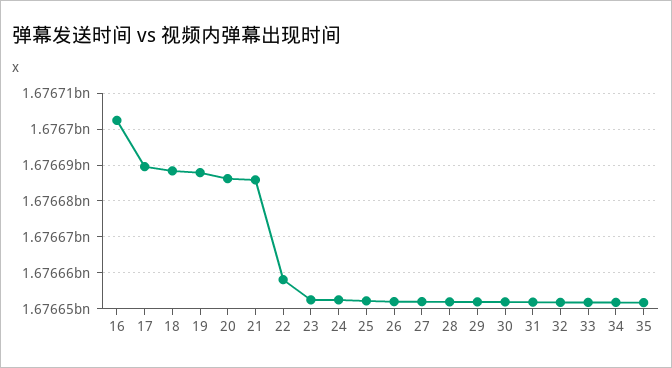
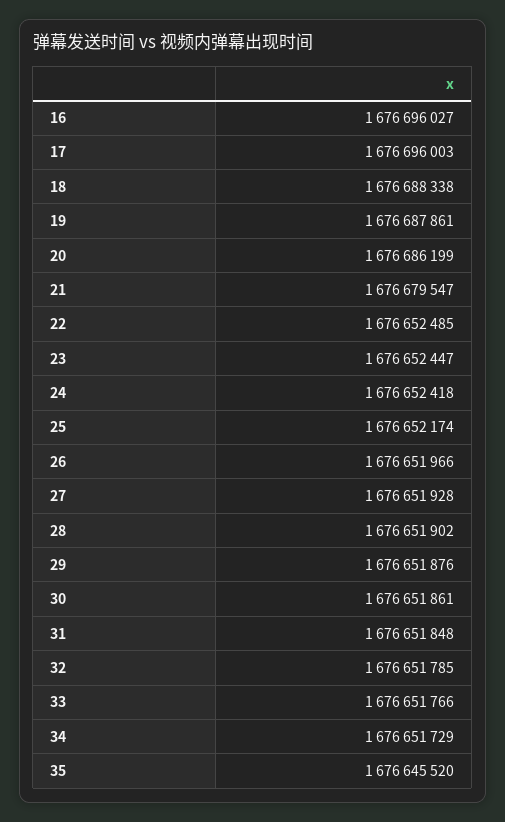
  {
-   "16": 1676702000,
+   "16": 1676696027,
-   "17": 1676690000,
+   "17": 1676696003,
    "18": 1676688338,
    "19": 1676687861,
    "20": 1676686199,
-   "21": 1676686000,
+   "21": 1676679547,
-   "22": 1676658000,
+   "22": 1676652485,
    "23": 1676652447,
    "24": 1676652418,
    "25": 1676652174,
    "26": 1676651966,
    "27": 1676651928,
    "28": 1676651902,
    "29": 1676651876,
    "30": 1676651861,
    "31": 1676651848,
    "32": 1676651785,
    "33": 1676651766,
    "34": 1676651729,
-   "35": 1676652000
+   "35": 1676645520
  }

